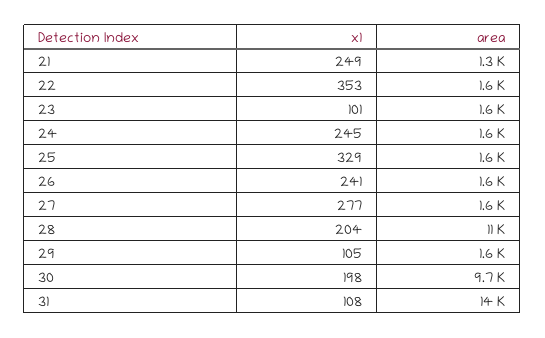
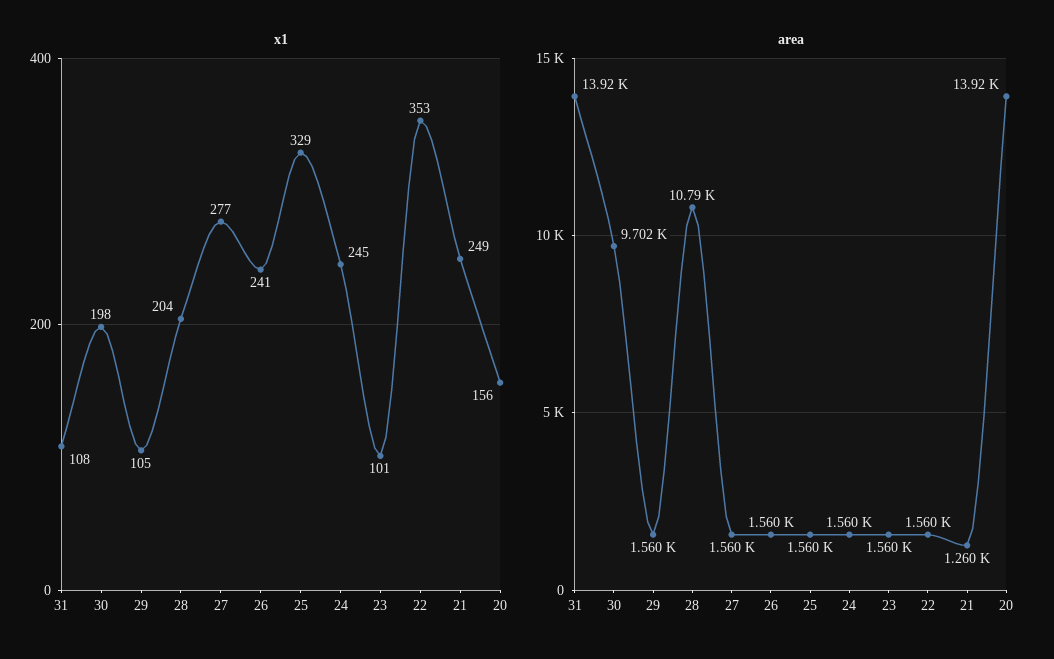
  {
    "x1": {
      "21": 249,
      "22": 353,
      "23": 101,
      "24": 245,
      "25": 329,
      "26": 241,
      "27": 277,
      "28": 204,
      "29": 105,
      "30": 198,
-     "31": 108
+     "31": 108,
+     "20": 156
    },
    "area": {
      "21": 1260,
      "22": 1560,
      "23": 1560,
      "24": 1560,
      "25": 1560,
      "26": 1560,
      "27": 1560,
      "28": 10790,
      "29": 1560,
      "30": 9702,
-     "31": 13920
+     "31": 13920,
+     "20": 13920
    }
  }

